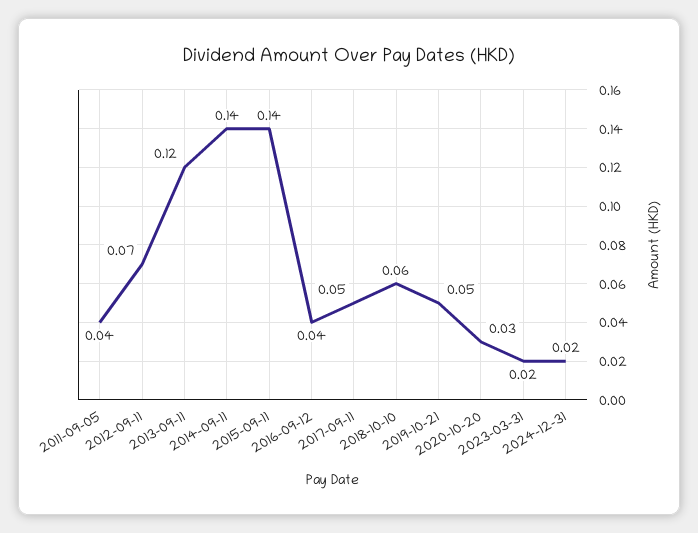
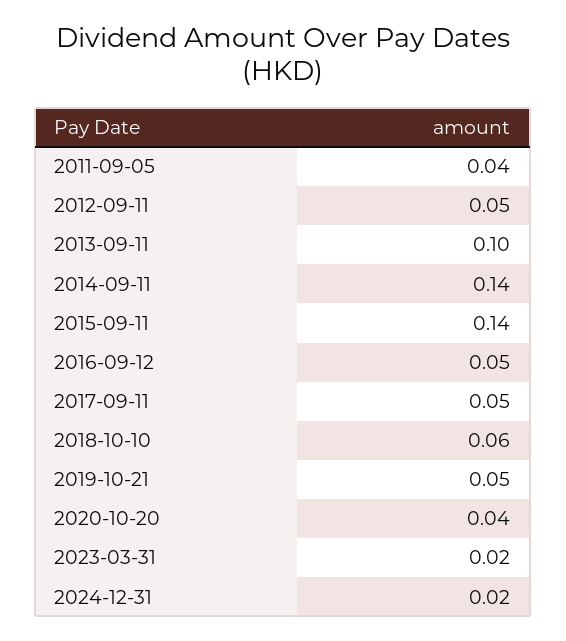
  {
    "2011-09-05": 0.04,
-   "2012-09-11": 0.07,
+   "2012-09-11": 0.05,
-   "2013-09-11": 0.12,
+   "2013-09-11": 0.1,
    "2014-09-11": 0.14,
    "2015-09-11": 0.14,
-   "2016-09-12": 0.04,
+   "2016-09-12": 0.05,
    "2017-09-11": 0.05,
    "2018-10-10": 0.06,
    "2019-10-21": 0.05,
-   "2020-10-20": 0.03,
+   "2020-10-20": 0.04,
    "2023-03-31": 0.02,
    "2024-12-31": 0.02
  }

